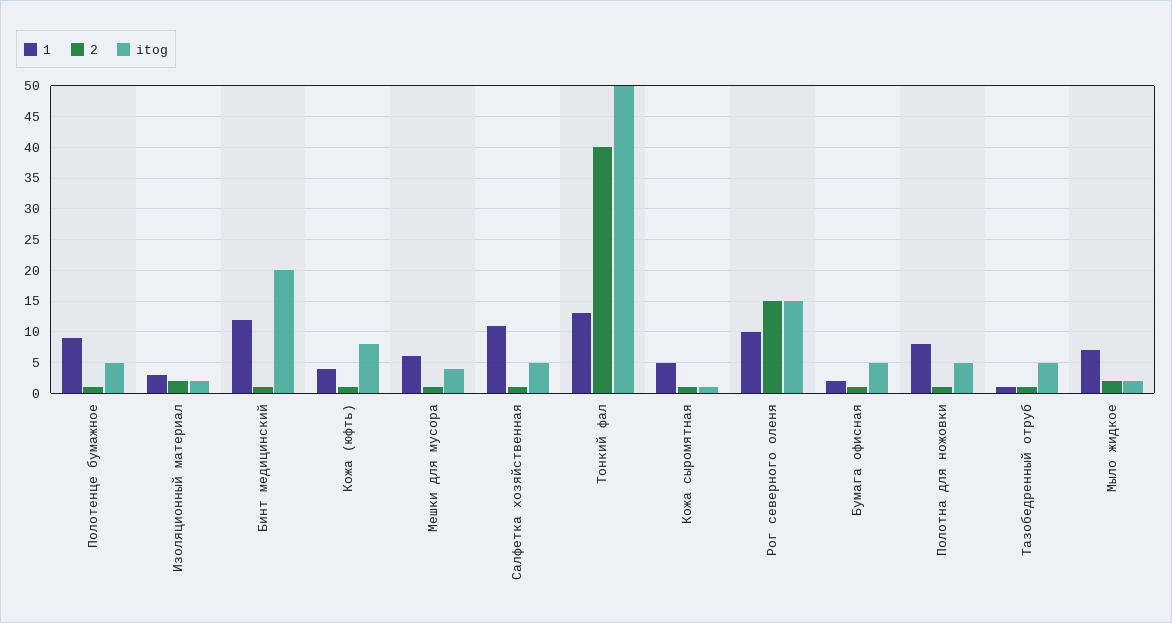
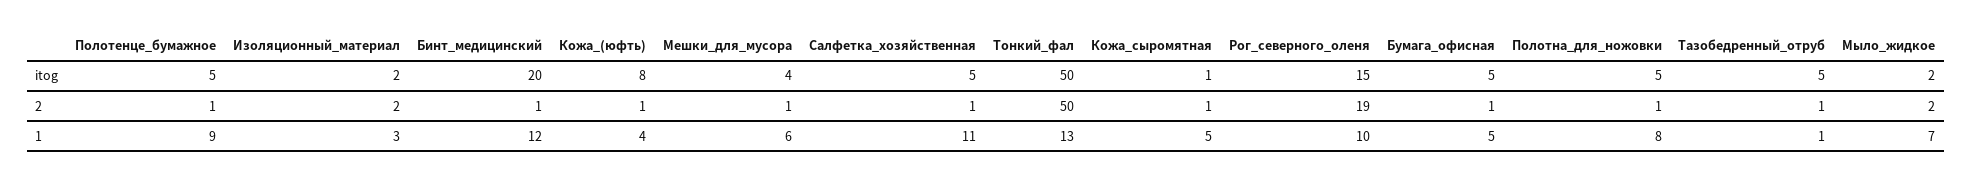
  {
    "1": {
      "Полотенце бумажное": 9,
      "Изоляционный материал": 3,
      "Бинт медицинский": 12,
      "Кожа (юфть)": 4,
      "Мешки для мусора": 6,
      "Салфетка хозяйственная": 11,
      "Тонкий фал": 13,
      "Кожа сыромятная": 5,
      "Рог северного оленя": 10,
-     "Бумага офисная": 2,
+     "Бумага офисная": 5,
      "Полотна для ножовки": 8,
      "Тазобедренный отруб": 1,
      "Мыло жидкое": 7
    },
    "2": {
      "Полотенце бумажное": 1,
      "Изоляционный материал": 2,
      "Бинт медицинский": 1,
      "Кожа (юфть)": 1,
      "Мешки для мусора": 1,
      "Салфетка хозяйственная": 1,
-     "Тонкий фал": 40,
+     "Тонкий фал": 50,
      "Кожа сыромятная": 1,
-     "Рог северного оленя": 15,
+     "Рог северного оленя": 19,
      "Бумага офисная": 1,
      "Полотна для ножовки": 1,
      "Тазобедренный отруб": 1,
      "Мыло жидкое": 2
    },
    "itog": {
      "Полотенце бумажное": 5,
      "Изоляционный материал": 2,
      "Бинт медицинский": 20,
      "Кожа (юфть)": 8,
      "Мешки для мусора": 4,
      "Салфетка хозяйственная": 5,
      "Тонкий фал": 50,
      "Кожа сыромятная": 1,
      "Рог северного оленя": 15,
      "Бумага офисная": 5,
      "Полотна для ножовки": 5,
      "Тазобедренный отруб": 5,
      "Мыло жидкое": 2
    }
  }

